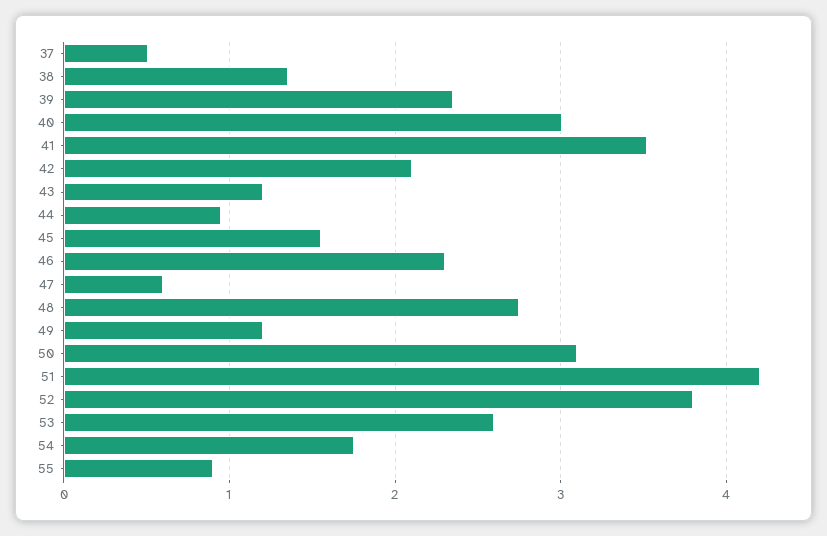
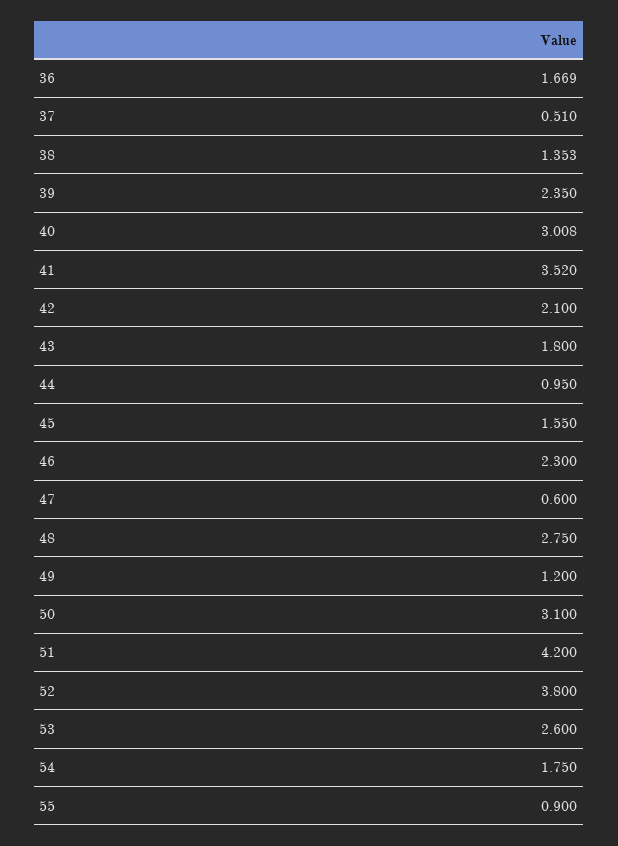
  {
    "37": 0.51,
    "38": 1.353,
    "39": 2.35,
    "40": 3.008,
    "41": 3.52,
    "42": 2.1,
-   "43": 1.2,
+   "43": 1.8,
    "44": 0.95,
    "45": 1.55,
    "46": 2.3,
    "47": 0.6,
    "48": 2.75,
    "49": 1.2,
    "50": 3.1,
    "51": 4.2,
    "52": 3.8,
    "53": 2.6,
    "54": 1.75,
-   "55": 0.9
+   "55": 0.9,
+   "36": 1.669
  }

